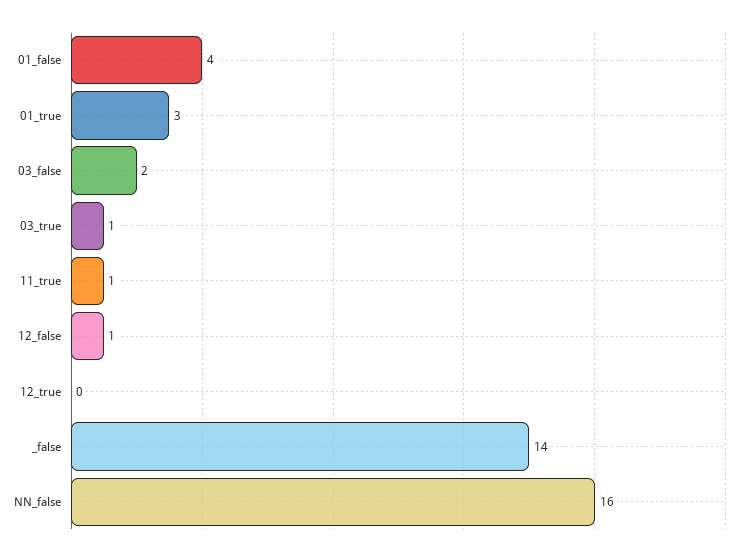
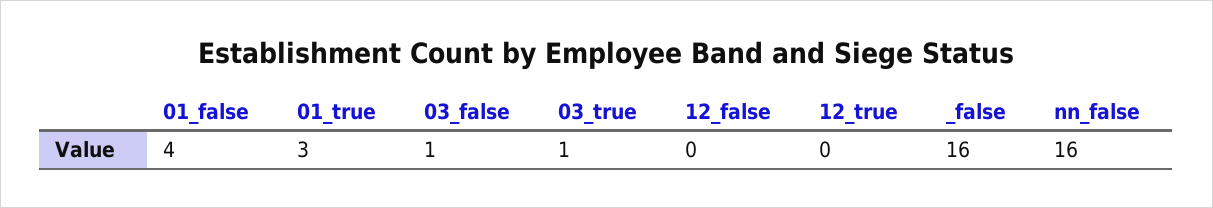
  {
    "01_false": 4,
    "01_true": 3,
-   "03_false": 2,
+   "03_false": 1,
    "03_true": 1,
-   "11_true": 1,
-   "12_false": 1,
+   "12_false": 0,
    "12_true": 0,
-   "_false": 14,
+   "_false": 16,
    "NN_false": 16
  }

